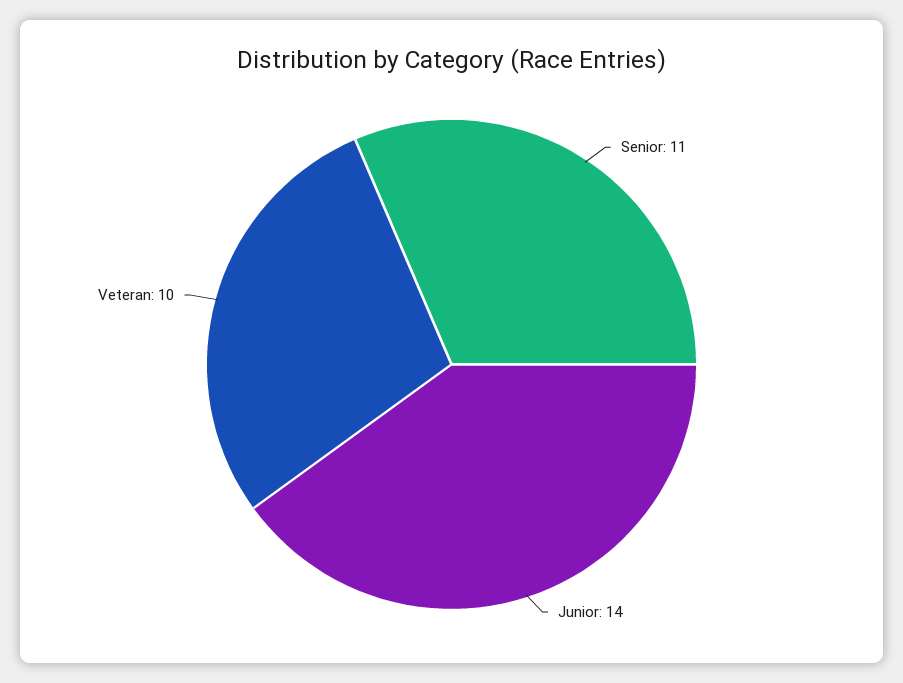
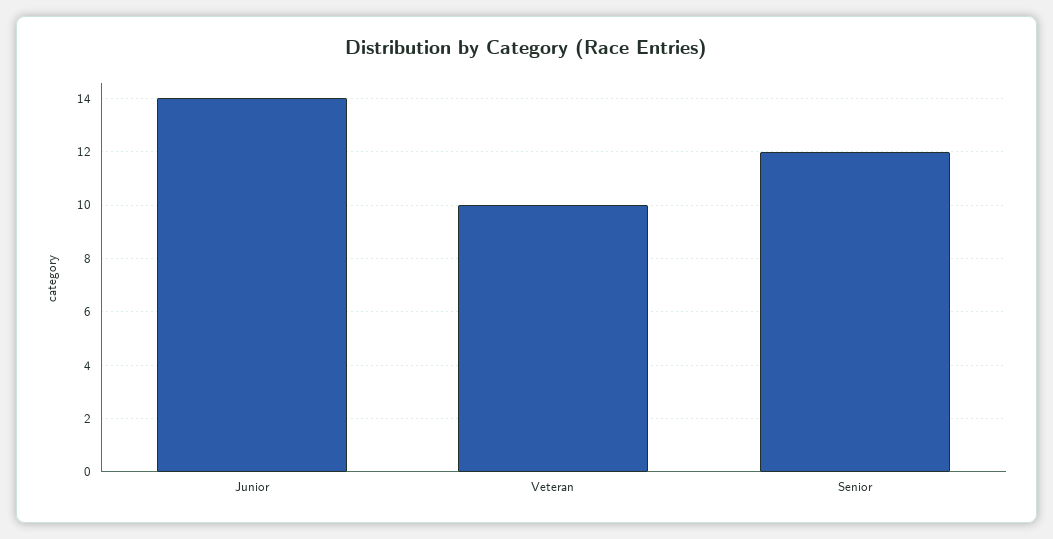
  {
-   "Senior": 11,
+   "Senior": 12,
    "Junior": 14,
    "Veteran": 10
  }

